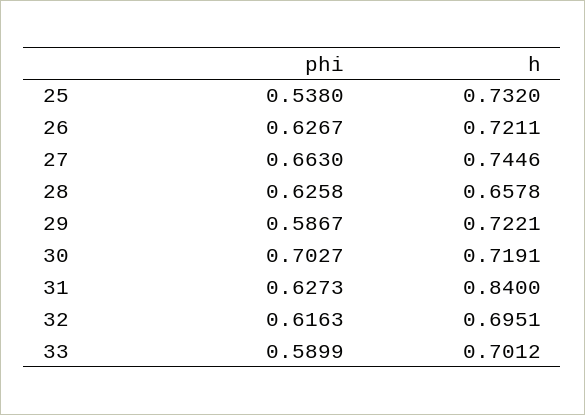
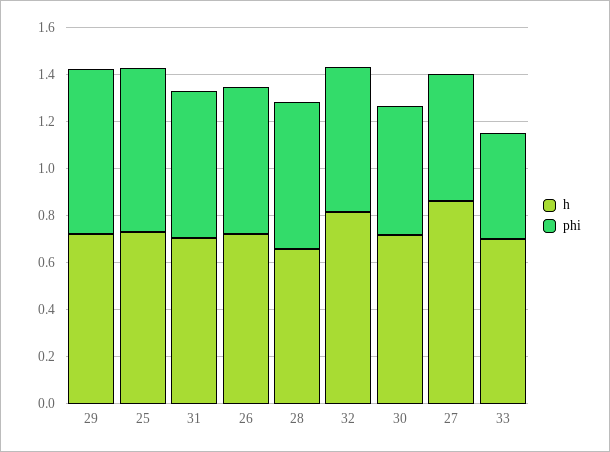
  {
    "phi": {
-     "25": 0.538,
+     "25": 0.7,
      "26": 0.6267,
-     "27": 0.663,
+     "27": 0.55,
      "28": 0.6258,
-     "29": 0.5867,
+     "29": 0.7,
-     "30": 0.7027,
+     "30": 0.55,
      "31": 0.6273,
      "32": 0.6163,
-     "33": 0.5899
+     "33": 0.45
    },
    "h": {
      "25": 0.732,
      "26": 0.7211,
-     "27": 0.7446,
+     "27": 0.85,
      "28": 0.6578,
      "29": 0.7221,
      "30": 0.7191,
-     "31": 0.84,
+     "31": 0.7,
-     "32": 0.6951,
+     "32": 0.8,
      "33": 0.7012
    }
  }

